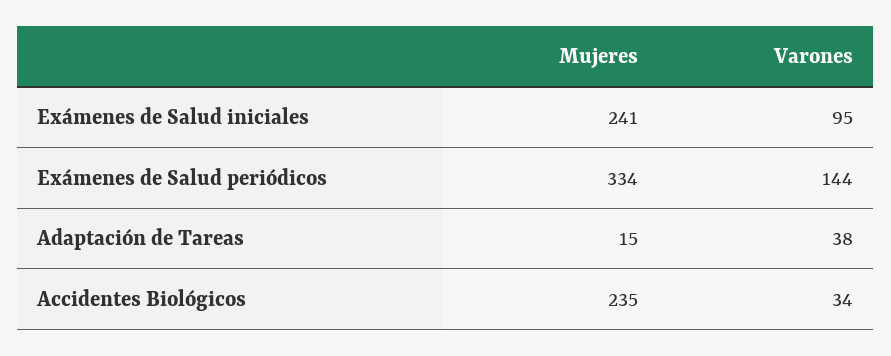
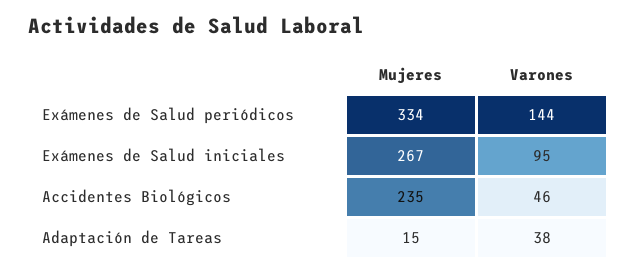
  {
    "Mujeres": {
-     "Exámenes de Salud iniciales": 241,
+     "Exámenes de Salud iniciales": 267,
      "Exámenes de Salud periódicos": 334,
      "Adaptación de Tareas": 15,
      "Accidentes Biológicos": 235
    },
    "Varones": {
      "Exámenes de Salud iniciales": 95,
      "Exámenes de Salud periódicos": 144,
      "Adaptación de Tareas": 38,
-     "Accidentes Biológicos": 34
+     "Accidentes Biológicos": 46
    }
  }

